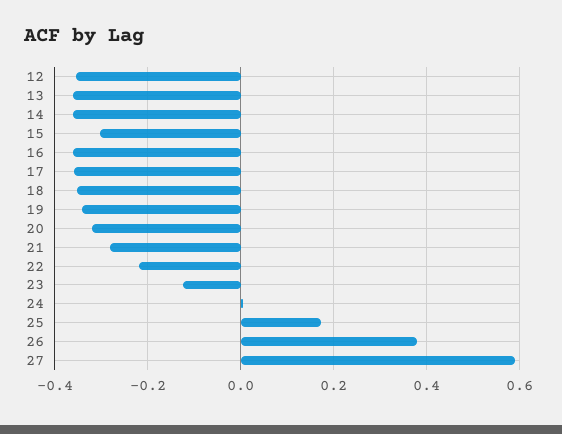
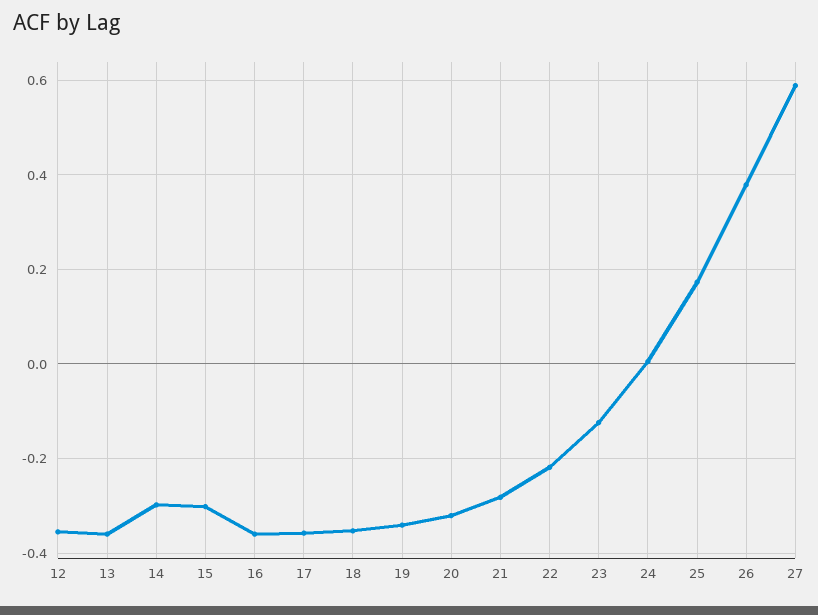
  {
    "12": -0.36,
    "13": -0.36,
-   "14": -0.36,
+   "14": -0.3,
    "15": -0.3,
    "16": -0.36,
    "17": -0.36,
    "18": -0.36,
    "19": -0.34,
    "20": -0.32,
    "21": -0.28,
    "22": -0.22,
    "23": -0.12,
    "24": 0,
    "25": 0.18,
    "26": 0.38,
    "27": 0.58
  }

